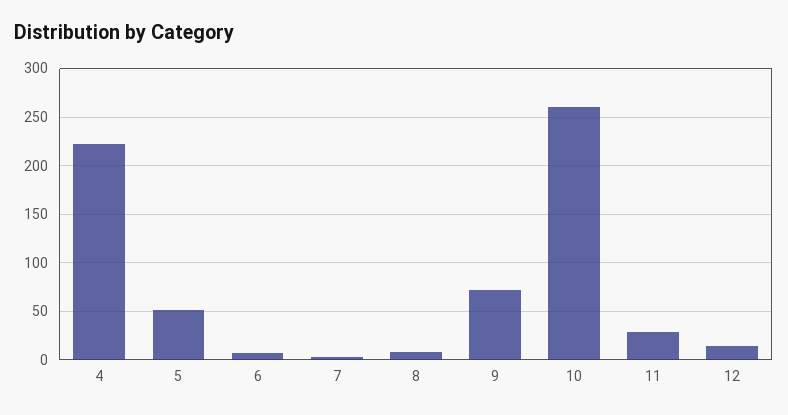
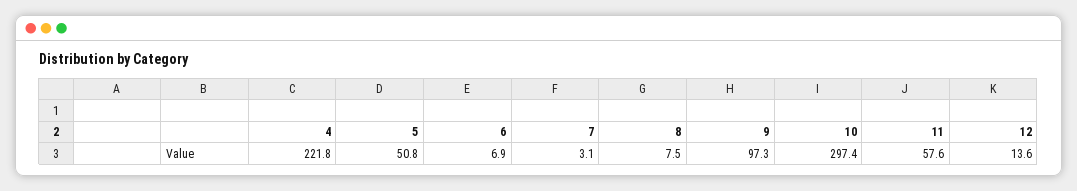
  {
    "4": 221.8,
    "5": 50.8,
    "6": 6.9,
    "7": 3.1,
    "8": 7.5,
-   "9": 70,
+   "9": 97.3,
-   "10": 260,
+   "10": 297.4,
-   "11": 30,
+   "11": 57.6,
    "12": 13.6
  }

